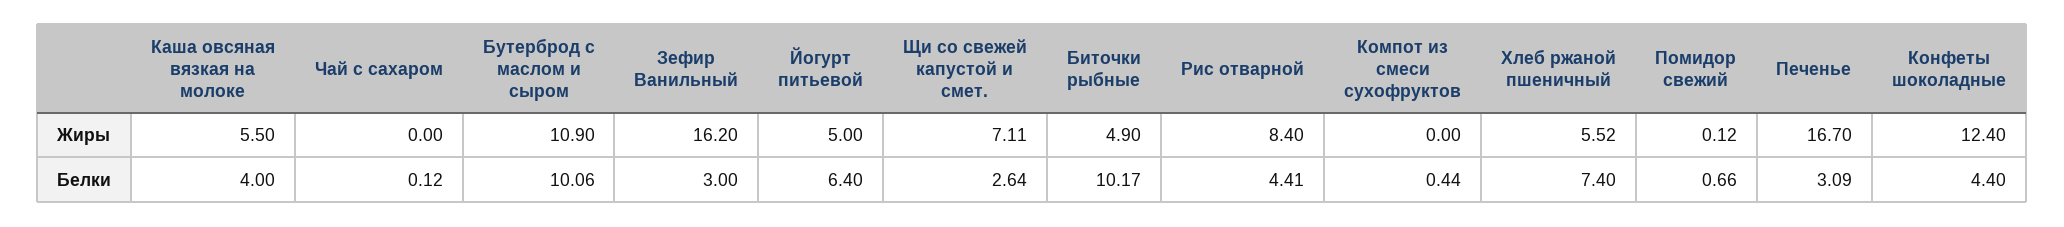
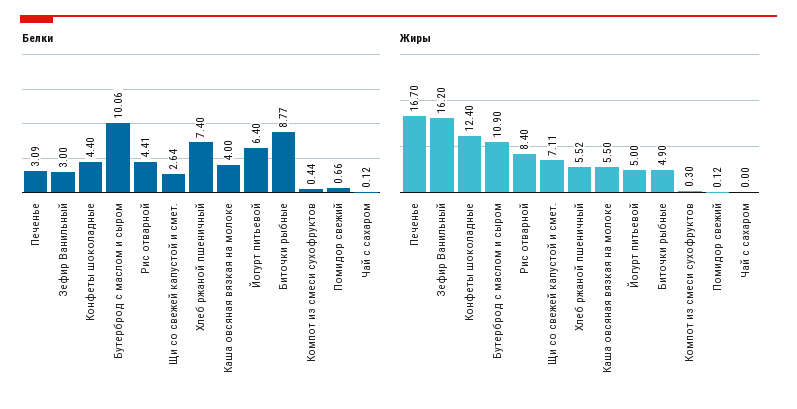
  {
    "Жиры": {
      "Каша овсяная вязкая на молоке": 5.5,
      "Чай с сахаром": 0,
      "Бутерброд с маслом и сыром": 10.9,
      "Зефир Ванильный": 16.2,
      "Йогурт питьевой": 5,
      "Щи со свежей капустой и смет.": 7.11,
      "Биточки рыбные": 4.9,
      "Рис отварной": 8.4,
-     "Компот из смеси сухофруктов": 0,
+     "Компот из смеси сухофруктов": 0.3,
      "Хлеб ржаной пшеничный": 5.52,
      "Помидор свежий": 0.12,
      "Печенье": 16.7,
      "Конфеты шоколадные": 12.4
    },
    "Белки": {
      "Каша овсяная вязкая на молоке": 4,
      "Чай с сахаром": 0.12,
      "Бутерброд с маслом и сыром": 10.06,
      "Зефир Ванильный": 3,
      "Йогурт питьевой": 6.4,
      "Щи со свежей капустой и смет.": 2.64,
-     "Биточки рыбные": 10.17,
+     "Биточки рыбные": 8.77,
      "Рис отварной": 4.41,
      "Компот из смеси сухофруктов": 0.44,
      "Хлеб ржаной пшеничный": 7.4,
      "Помидор свежий": 0.66,
      "Печенье": 3.09,
      "Конфеты шоколадные": 4.4
    }
  }

